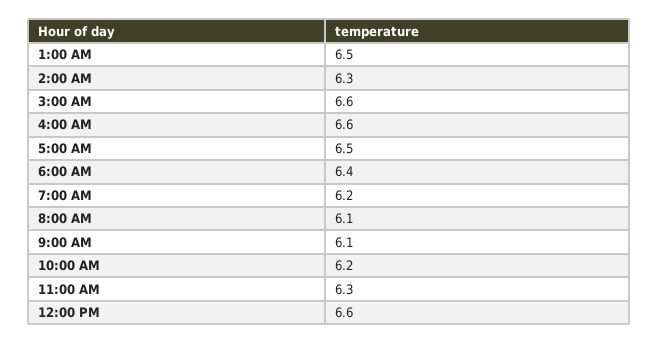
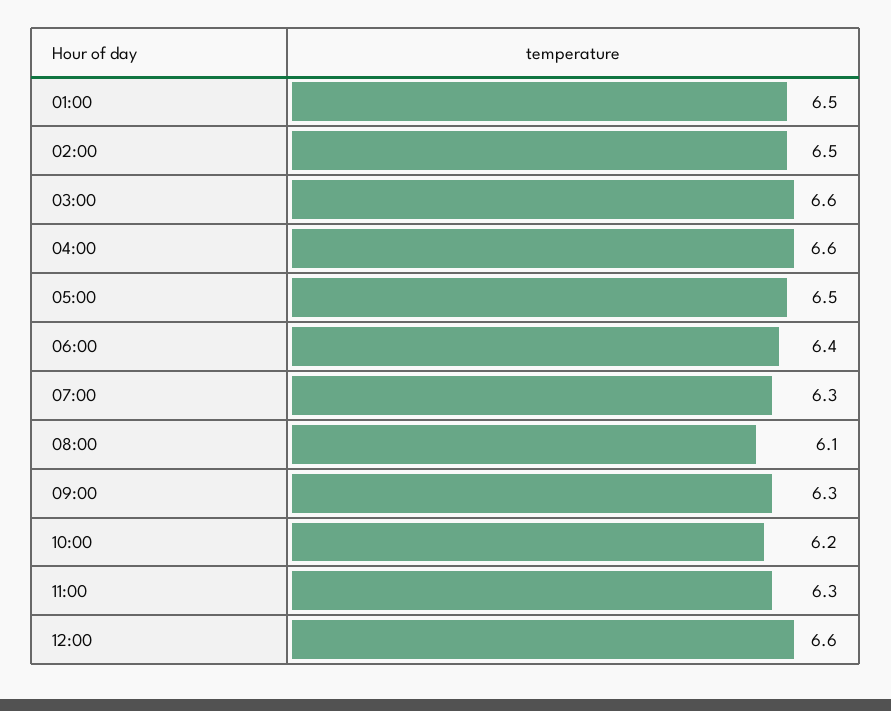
  {
    "1:00 AM": 6.5,
-   "2:00 AM": 6.3,
+   "2:00 AM": 6.5,
    "3:00 AM": 6.6,
    "4:00 AM": 6.6,
    "5:00 AM": 6.5,
    "6:00 AM": 6.4,
-   "7:00 AM": 6.2,
+   "7:00 AM": 6.3,
    "8:00 AM": 6.1,
-   "9:00 AM": 6.1,
+   "9:00 AM": 6.3,
    "10:00 AM": 6.2,
    "11:00 AM": 6.3,
    "12:00 PM": 6.6
  }

